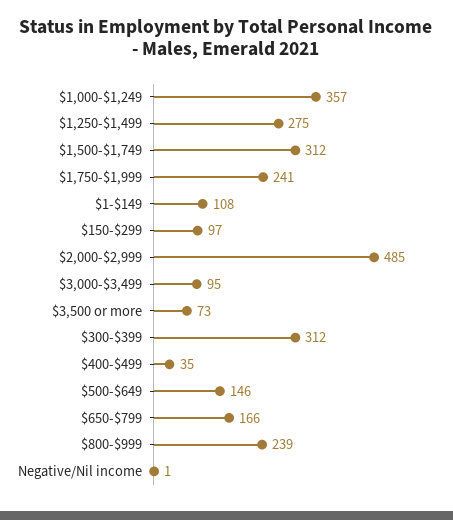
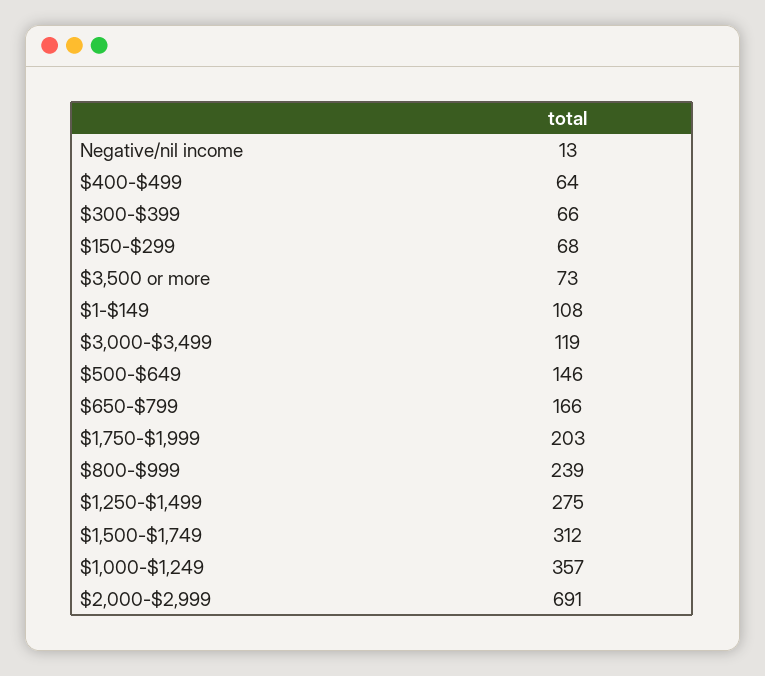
  {
    "$1,000-$1,249": 357,
    "$1,250-$1,499": 275,
    "$1,500-$1,749": 312,
-   "$1,750-$1,999": 241,
+   "$1,750-$1,999": 203,
    "$1-$149": 108,
-   "$150-$299": 97,
+   "$150-$299": 68,
-   "$2,000-$2,999": 485,
+   "$2,000-$2,999": 691,
-   "$3,000-$3,499": 95,
+   "$3,000-$3,499": 119,
    "$3,500 or more": 73,
-   "$300-$399": 312,
+   "$300-$399": 66,
-   "$400-$499": 35,
+   "$400-$499": 64,
    "$500-$649": 146,
    "$650-$799": 166,
    "$800-$999": 239,
-   "Negative/Nil income": 1
+   "Negative/Nil income": 13
  }

